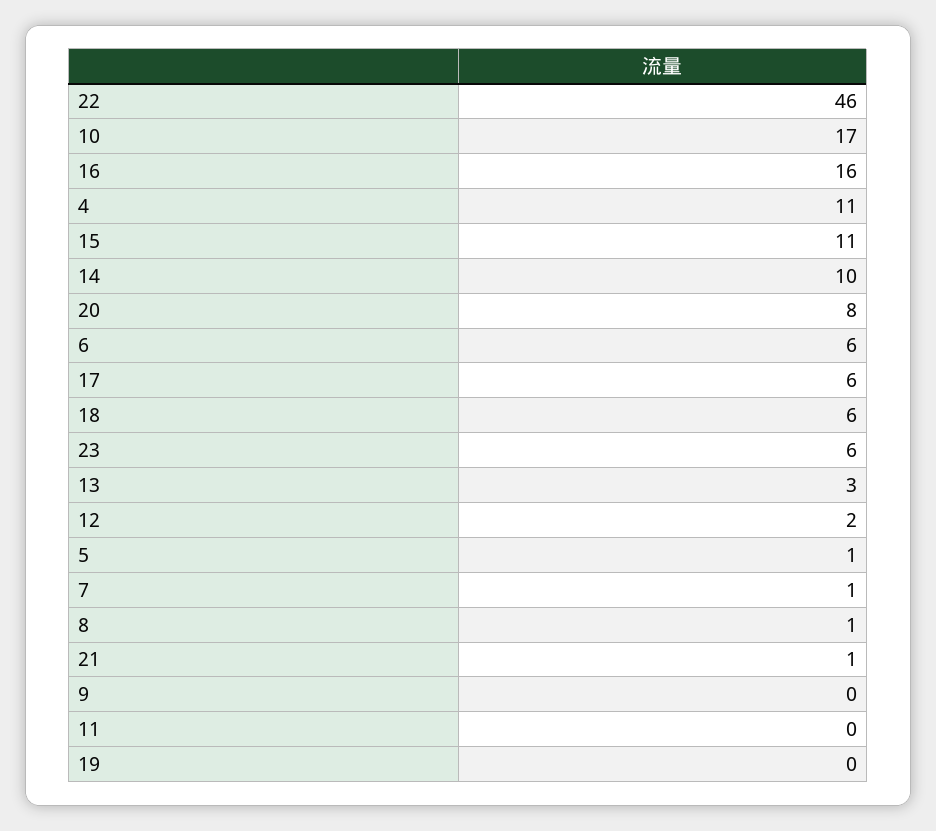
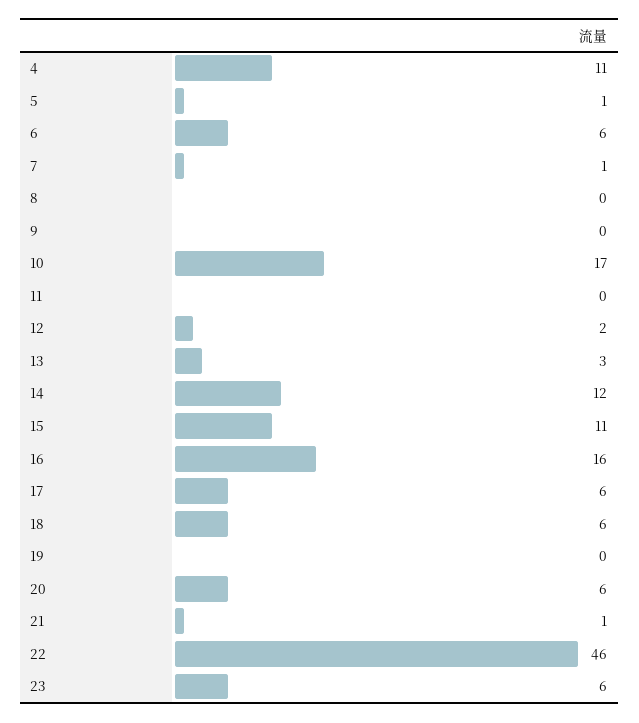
  {
    "22": 46,
    "10": 17,
    "16": 16,
    "4": 11,
    "15": 11,
-   "14": 10,
+   "14": 12,
-   "20": 8,
+   "20": 6,
    "6": 6,
    "17": 6,
    "18": 6,
    "23": 6,
    "13": 3,
    "12": 2,
    "5": 1,
    "7": 1,
-   "8": 1,
+   "8": 0,
    "21": 1,
    "9": 0,
    "11": 0,
    "19": 0
  }

